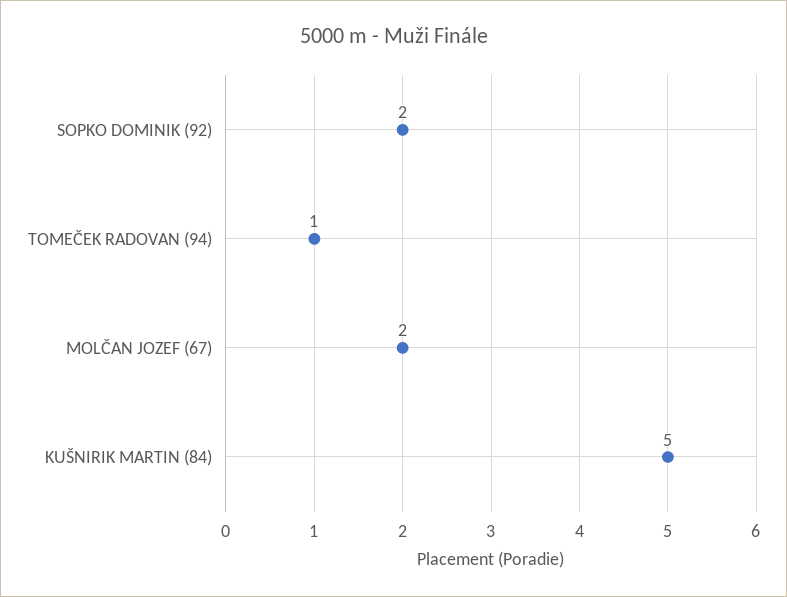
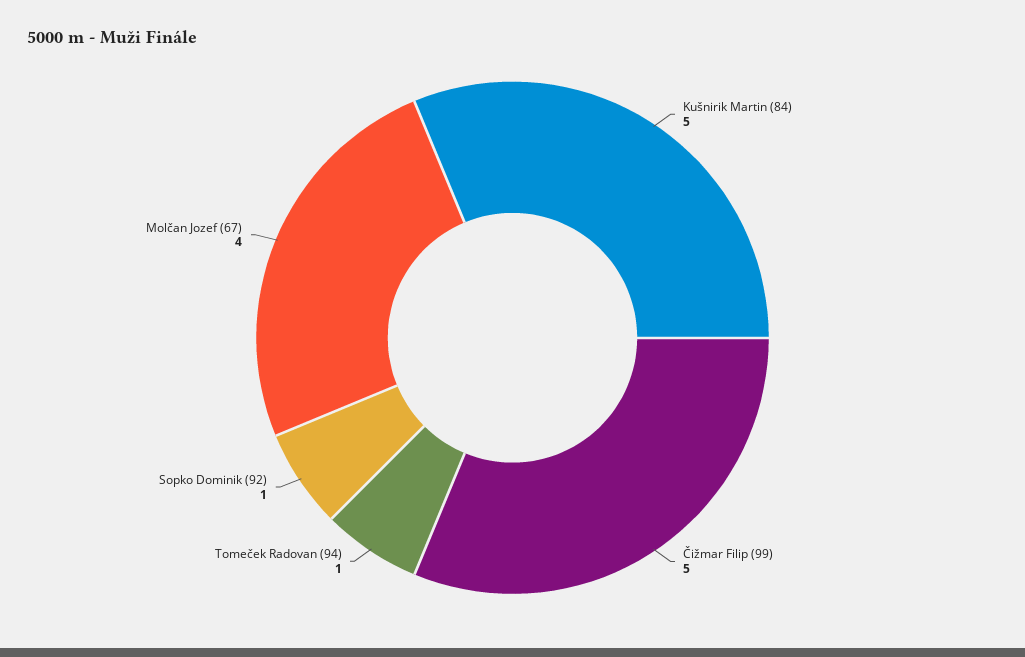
  {
-   "SOPKO DOMINIK (92)": 2,
+   "SOPKO DOMINIK (92)": 1,
    "TOMEČEK RADOVAN (94)": 1,
-   "MOLČAN JOZEF (67)": 2,
+   "MOLČAN JOZEF (67)": 4,
-   "KUŠNIRIK MARTIN (84)": 5
+   "KUŠNIRIK MARTIN (84)": 5,
+   "Čižmar Filip (99)": 5
  }

